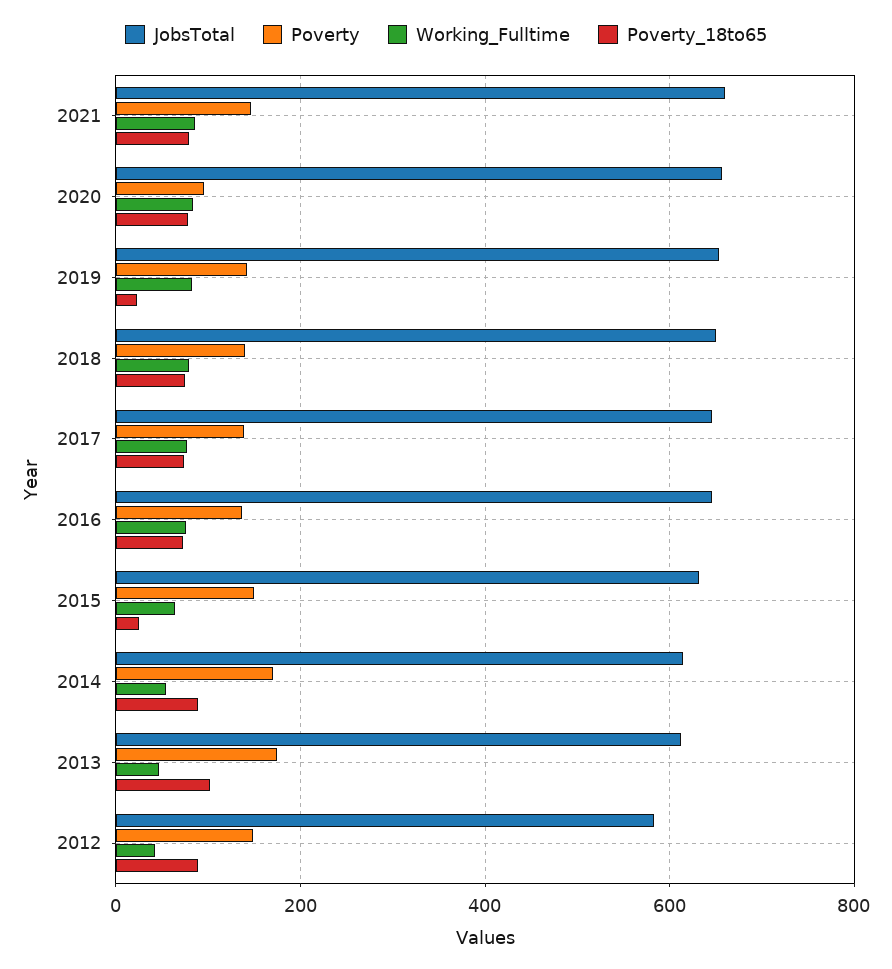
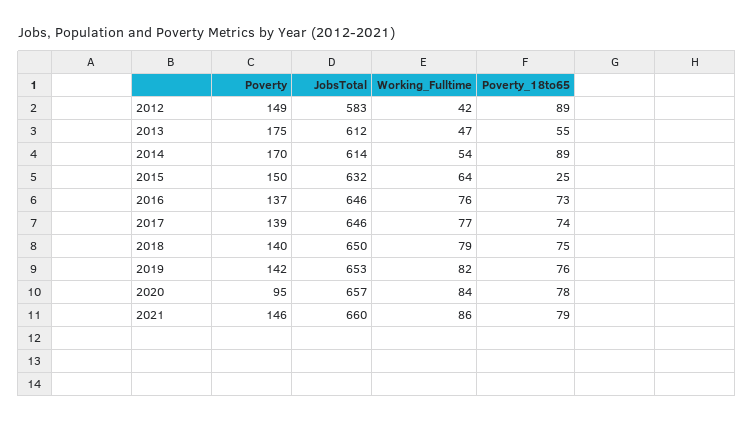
  {
    "JobsTotal": {
      "2021": 660,
      "2020": 657,
      "2019": 653,
      "2018": 650,
      "2017": 646,
      "2016": 646,
      "2015": 632,
      "2014": 614,
      "2013": 612,
      "2012": 583
    },
    "Poverty": {
      "2021": 146,
      "2020": 95,
      "2019": 142,
      "2018": 140,
      "2017": 139,
      "2016": 137,
      "2015": 150,
      "2014": 170,
      "2013": 175,
      "2012": 149
    },
    "Working_Fulltime": {
      "2021": 86,
      "2020": 84,
      "2019": 82,
      "2018": 79,
      "2017": 77,
      "2016": 76,
      "2015": 64,
      "2014": 54,
      "2013": 47,
      "2012": 42
    },
    "Poverty_18to65": {
      "2021": 79,
      "2020": 78,
-     "2019": 20,
+     "2019": 76,
      "2018": 75,
      "2017": 74,
      "2016": 73,
      "2015": 25,
      "2014": 89,
-     "2013": 100,
+     "2013": 55,
      "2012": 89
    }
  }

